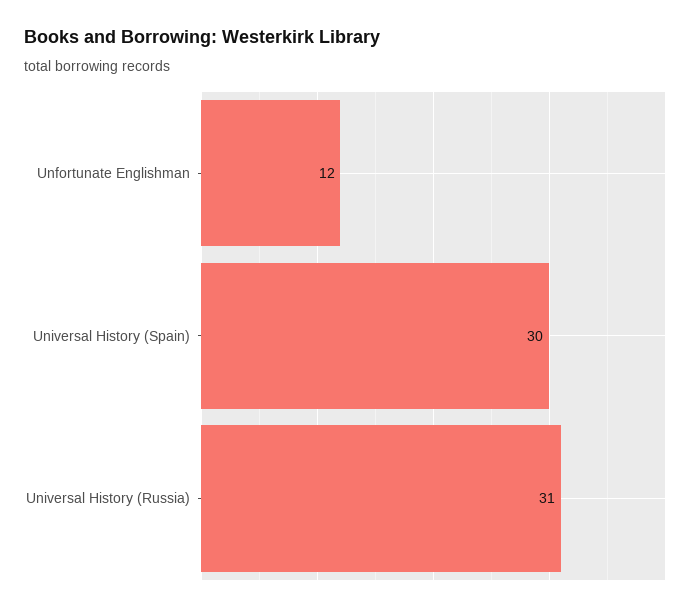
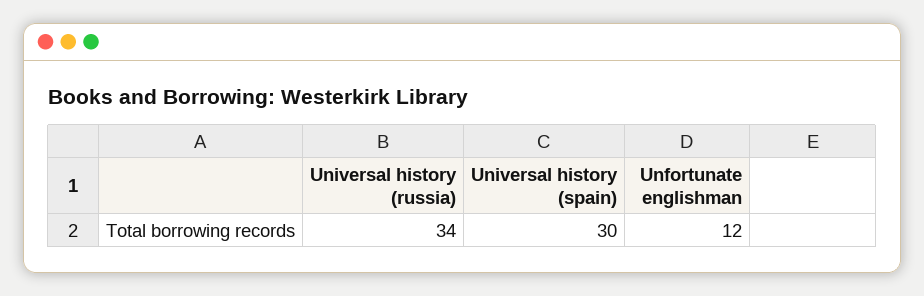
  {
    "Unfortunate Englishman": 12,
    "Universal History (Spain)": 30,
-   "Universal History (Russia)": 31
+   "Universal History (Russia)": 34
  }

